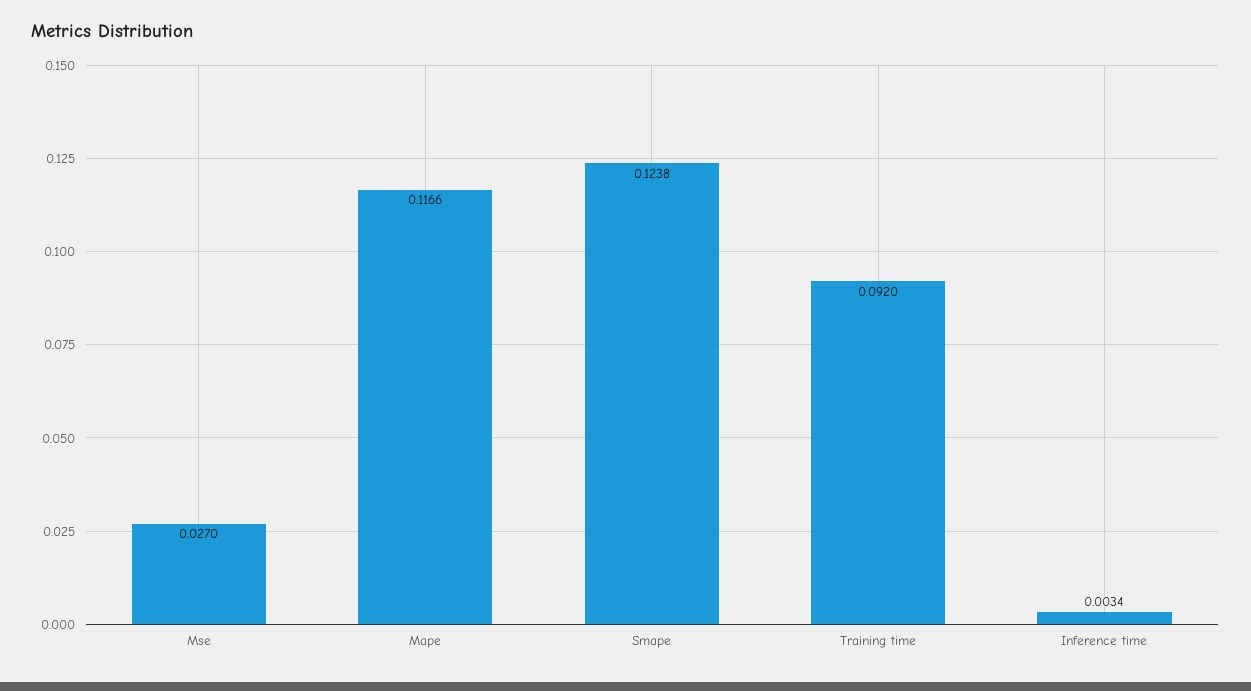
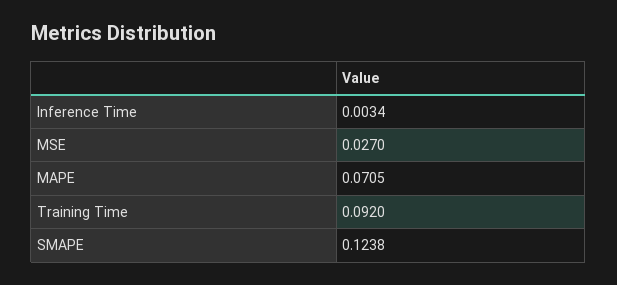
  {
    "Mse": 0.027,
-   "Mape": 0.1166,
+   "Mape": 0.0705,
    "Smape": 0.1238,
    "Training time": 0.092,
    "Inference time": 0.0034
  }

